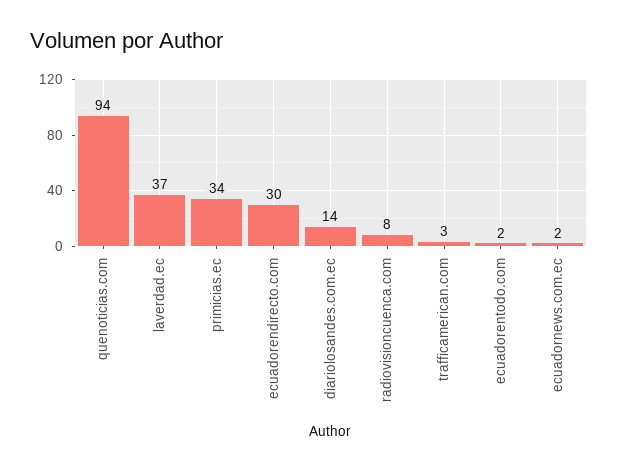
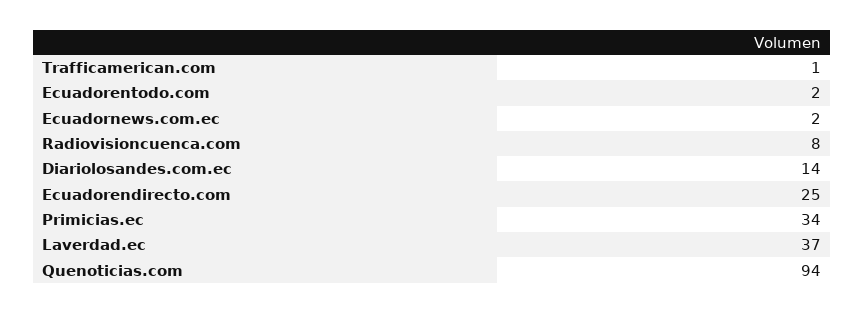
  {
    "quenoticias.com": 94,
    "laverdad.ec": 37,
    "primicias.ec": 34,
-   "ecuadorendirecto.com": 30,
+   "ecuadorendirecto.com": 25,
    "diariolosandes.com.ec": 14,
    "radiovisioncuenca.com": 8,
-   "trafficamerican.com": 3,
+   "trafficamerican.com": 1,
    "ecuadorentodo.com": 2,
    "ecuadornews.com.ec": 2
  }

